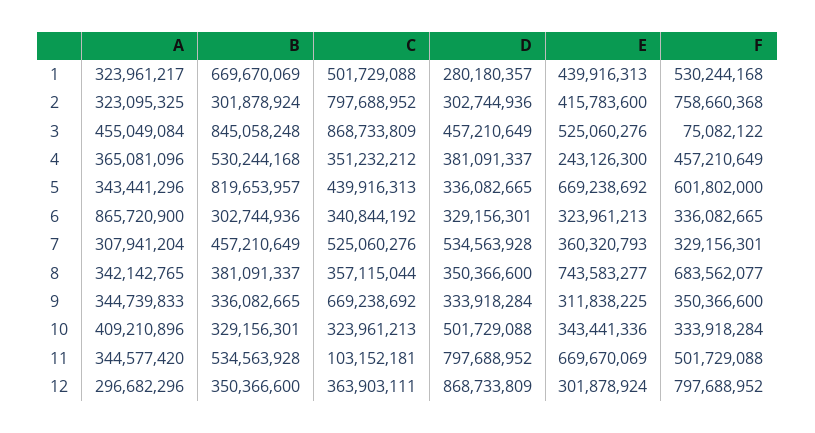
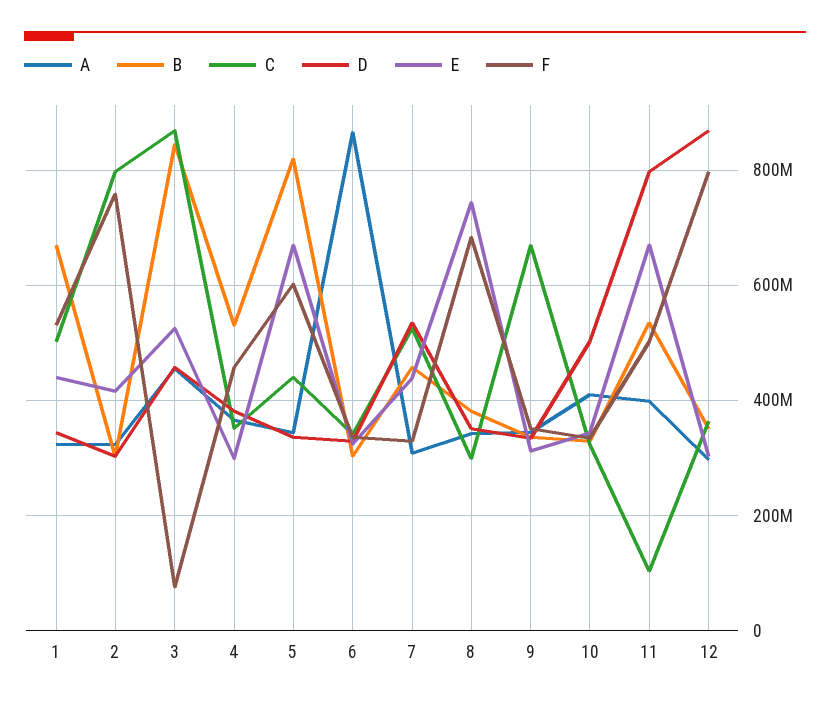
  {
    "A": {
      "1": 323961217,
      "2": 323095325,
      "3": 455049084,
      "4": 365081096,
      "5": 343441296,
      "6": 865720900,
      "7": 307941204,
      "8": 342142765,
      "9": 344739833,
      "10": 409210896,
-     "11": 344577420,
+     "11": 400000000,
      "12": 296682296
    },
    "B": {
      "1": 669670069,
      "2": 301878924,
      "3": 845058248,
      "4": 530244168,
      "5": 819653957,
      "6": 302744936,
      "7": 457210649,
      "8": 381091337,
      "9": 336082665,
      "10": 329156301,
      "11": 534563928,
      "12": 350366600
    },
    "C": {
      "1": 501729088,
      "2": 797688952,
      "3": 868733809,
      "4": 351232212,
      "5": 439916313,
      "6": 340844192,
      "7": 525060276,
-     "8": 357115044,
+     "8": 300000000,
      "9": 669238692,
      "10": 323961213,
      "11": 103152181,
      "12": 363903111
    },
    "D": {
-     "1": 280180357,
+     "1": 340000000,
      "2": 302744936,
      "3": 457210649,
      "4": 381091337,
      "5": 336082665,
      "6": 329156301,
      "7": 534563928,
      "8": 350366600,
      "9": 333918284,
      "10": 501729088,
      "11": 797688952,
      "12": 868733809
    },
    "E": {
      "1": 439916313,
      "2": 415783600,
      "3": 525060276,
-     "4": 243126300,
+     "4": 300000000,
      "5": 669238692,
      "6": 323961213,
-     "7": 360320793,
+     "7": 440000000,
      "8": 743583277,
      "9": 311838225,
      "10": 343441336,
      "11": 669670069,
      "12": 301878924
    },
    "F": {
      "1": 530244168,
      "2": 758660368,
      "3": 75082122,
      "4": 457210649,
      "5": 601802000,
      "6": 336082665,
      "7": 329156301,
      "8": 683562077,
      "9": 350366600,
      "10": 333918284,
      "11": 501729088,
      "12": 797688952
    }
  }

